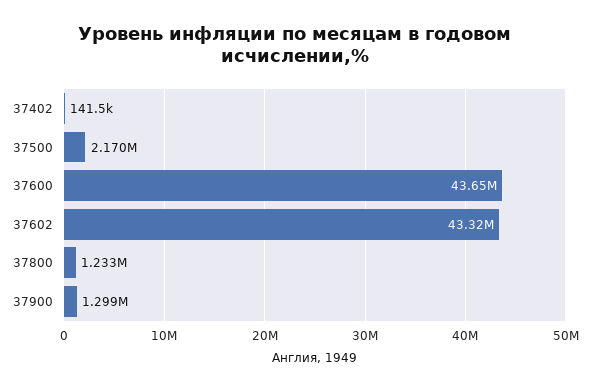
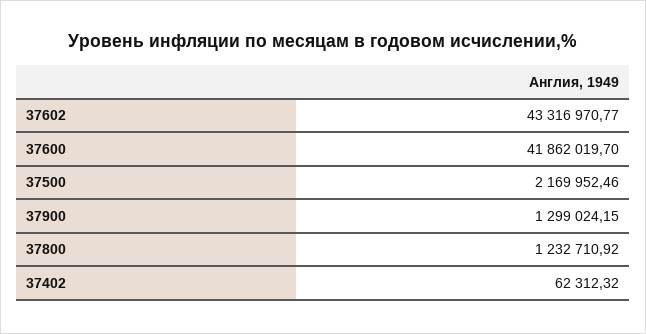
  {
-   "37402": 141500,
+   "37402": 62312.32,
    "37500": 2169952.46,
-   "37600": 43650000,
+   "37600": 41862019.7,
    "37602": 43316970.77,
    "37800": 1232710.92,
    "37900": 1299024.15
  }

